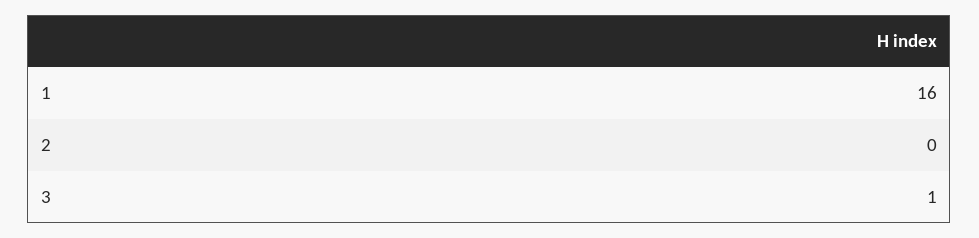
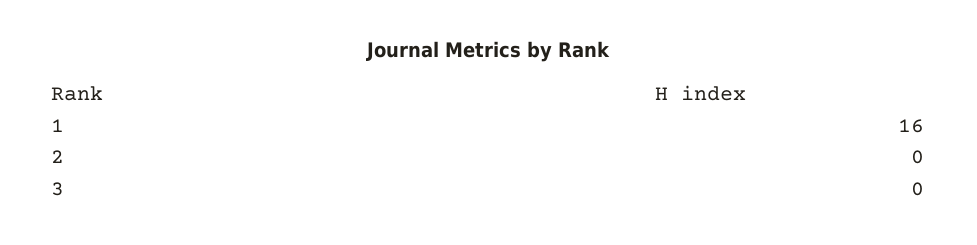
  {
    "1": 16,
    "2": 0,
-   "3": 1
+   "3": 0
  }

